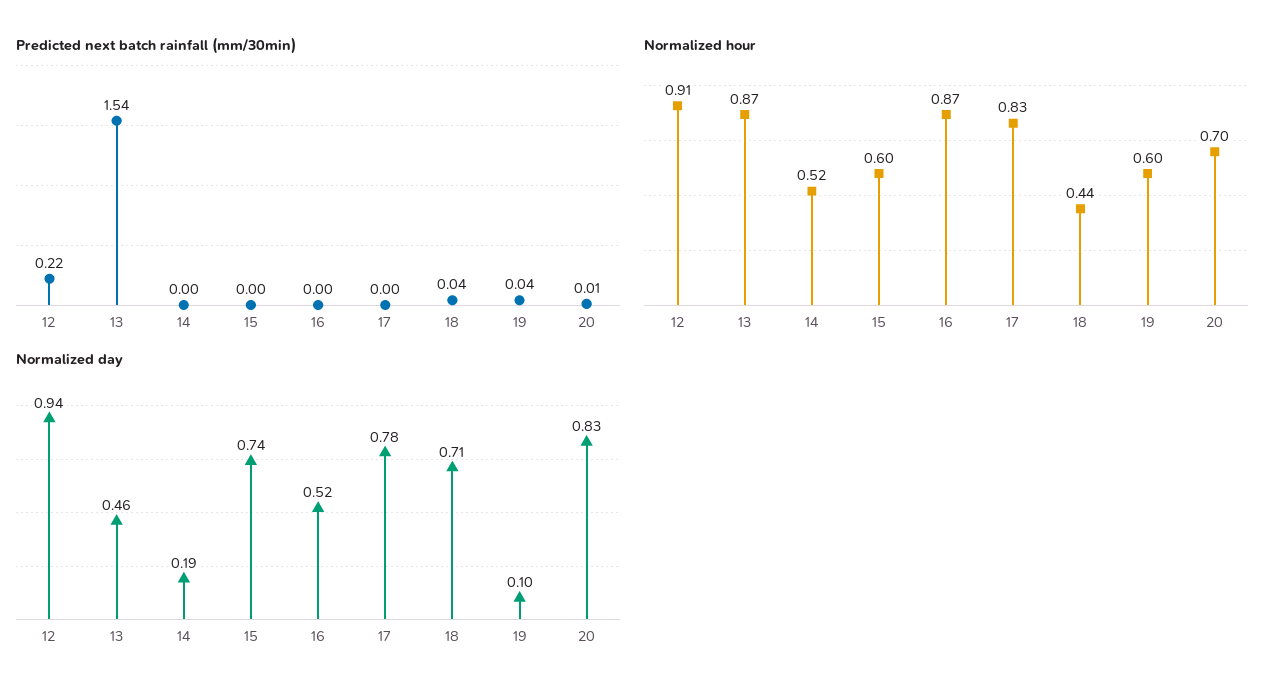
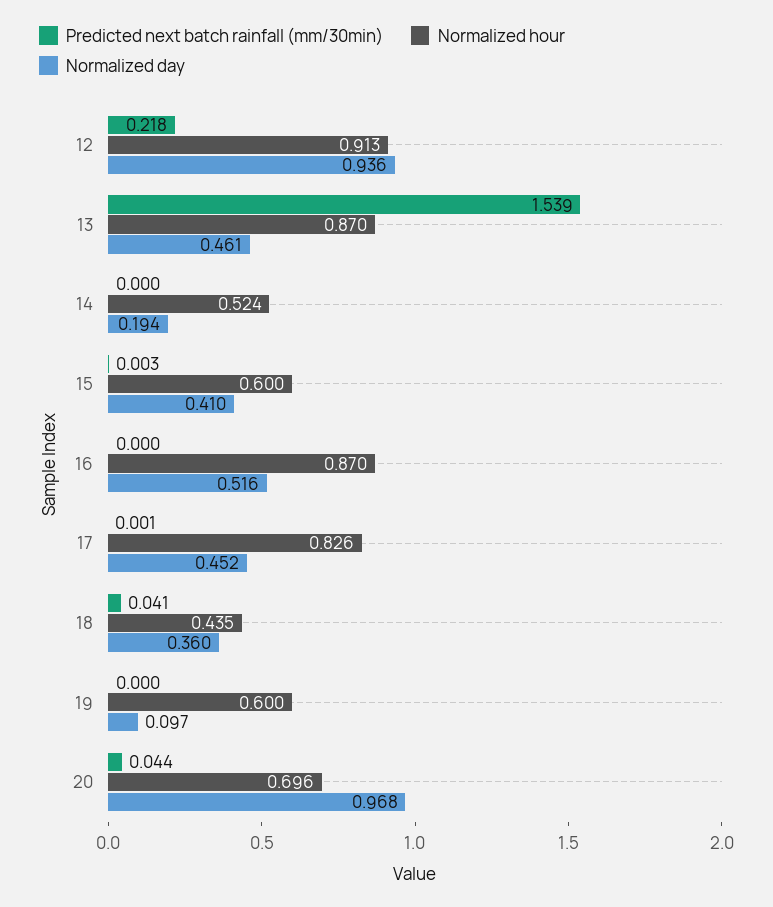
  {
    "Predicted next batch rainfall (mm/30min)": {
      "12": 0.218,
      "13": 1.539,
      "14": 0,
      "15": 0.003,
      "16": 0,
      "17": 0.001,
      "18": 0.041,
-     "19": 0.04,
+     "19": 0,
-     "20": 0.01
+     "20": 0.044
    },
    "Normalized hour": {
      "12": 0.913,
      "13": 0.87,
      "14": 0.524,
      "15": 0.6,
      "16": 0.87,
      "17": 0.826,
      "18": 0.435,
      "19": 0.6,
      "20": 0.696
    },
    "Normalized day": {
      "12": 0.936,
      "13": 0.461,
      "14": 0.194,
-     "15": 0.74,
+     "15": 0.41,
      "16": 0.516,
-     "17": 0.78,
+     "17": 0.452,
-     "18": 0.71,
+     "18": 0.36,
      "19": 0.097,
-     "20": 0.83
+     "20": 0.968
    }
  }

